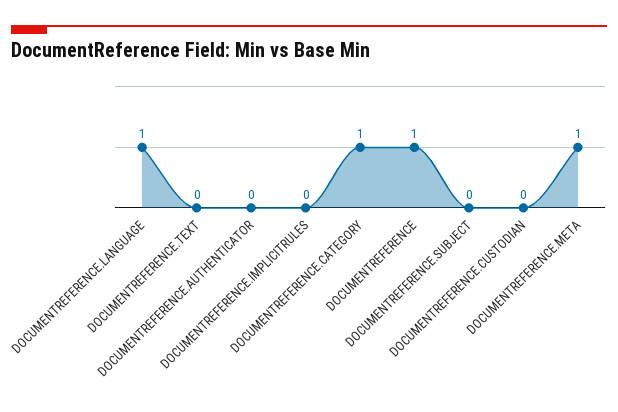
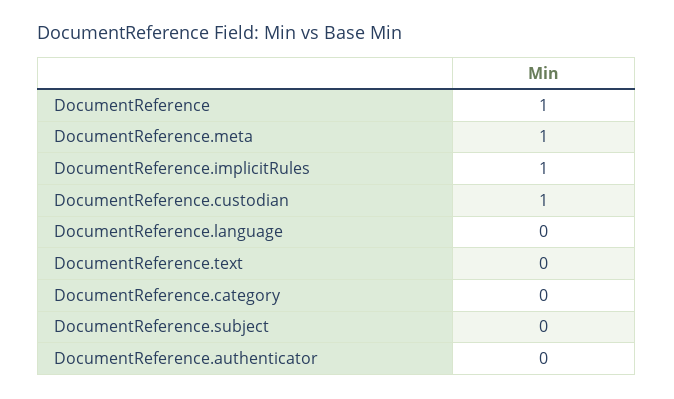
  {
-   "DOCUMENTREFERENCE.LANGUAGE": 1,
+   "DOCUMENTREFERENCE.LANGUAGE": 0,
    "DOCUMENTREFERENCE.TEXT": 0,
    "DOCUMENTREFERENCE.AUTHENTICATOR": 0,
-   "DOCUMENTREFERENCE.IMPLICITRULES": 0,
+   "DOCUMENTREFERENCE.IMPLICITRULES": 1,
-   "DOCUMENTREFERENCE.CATEGORY": 1,
+   "DOCUMENTREFERENCE.CATEGORY": 0,
    "DOCUMENTREFERENCE": 1,
    "DOCUMENTREFERENCE.SUBJECT": 0,
-   "DOCUMENTREFERENCE.CUSTODIAN": 0,
+   "DOCUMENTREFERENCE.CUSTODIAN": 1,
    "DOCUMENTREFERENCE.META": 1
  }

